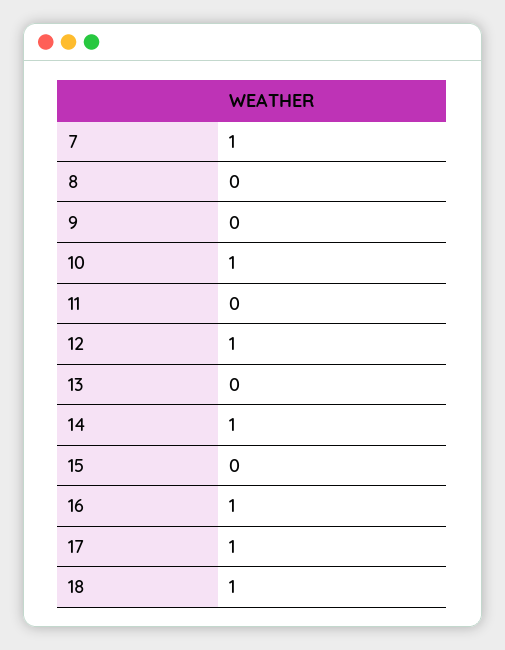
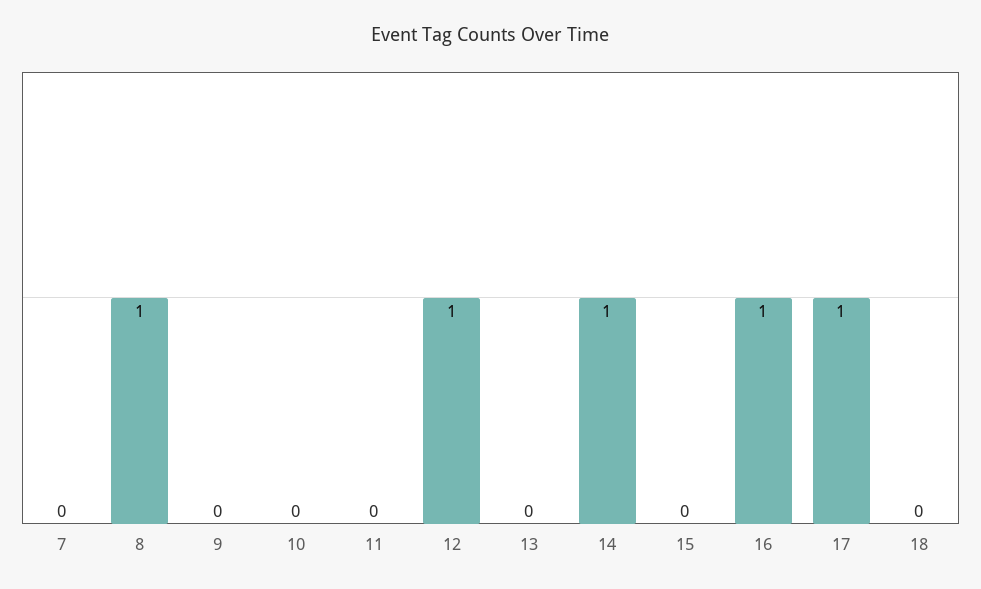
  {
-   "7": 1,
+   "7": 0,
-   "8": 0,
+   "8": 1,
    "9": 0,
-   "10": 1,
+   "10": 0,
    "11": 0,
    "12": 1,
    "13": 0,
    "14": 1,
    "15": 0,
    "16": 1,
    "17": 1,
-   "18": 1
+   "18": 0
  }

